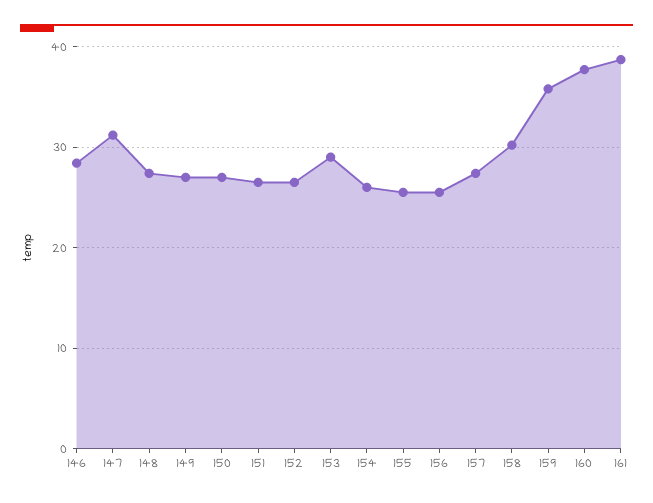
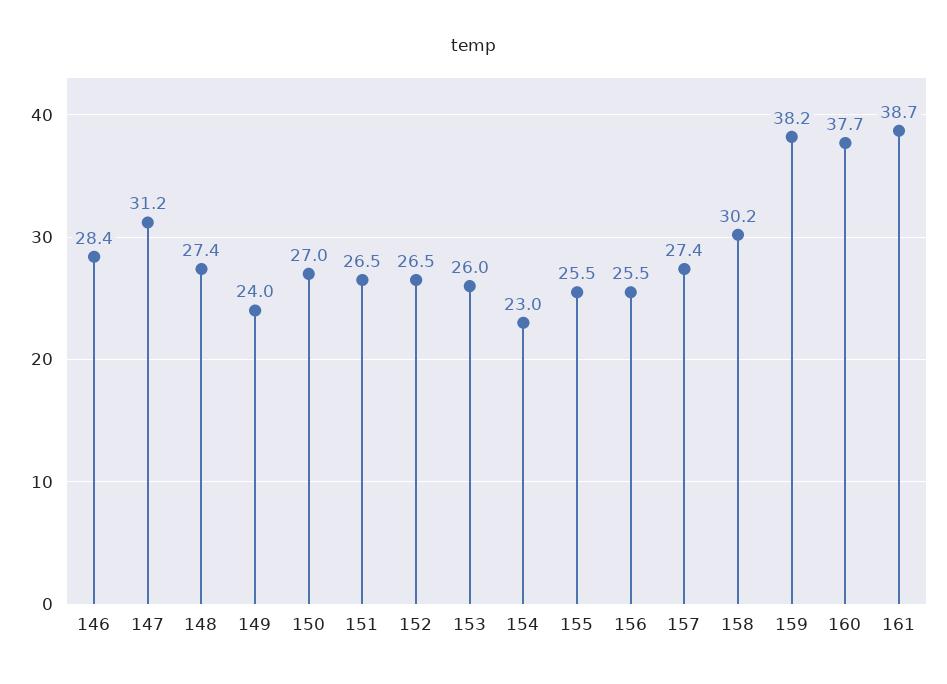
  {
    "146": 28.4,
    "147": 31.2,
    "148": 27.4,
-   "149": 27,
+   "149": 24,
    "150": 27,
    "151": 26.5,
    "152": 26.5,
-   "153": 29,
+   "153": 26,
-   "154": 26,
+   "154": 23,
    "155": 25.5,
    "156": 25.5,
    "157": 27.4,
    "158": 30.2,
-   "159": 36,
+   "159": 38.2,
    "160": 37.7,
    "161": 38.7
  }

